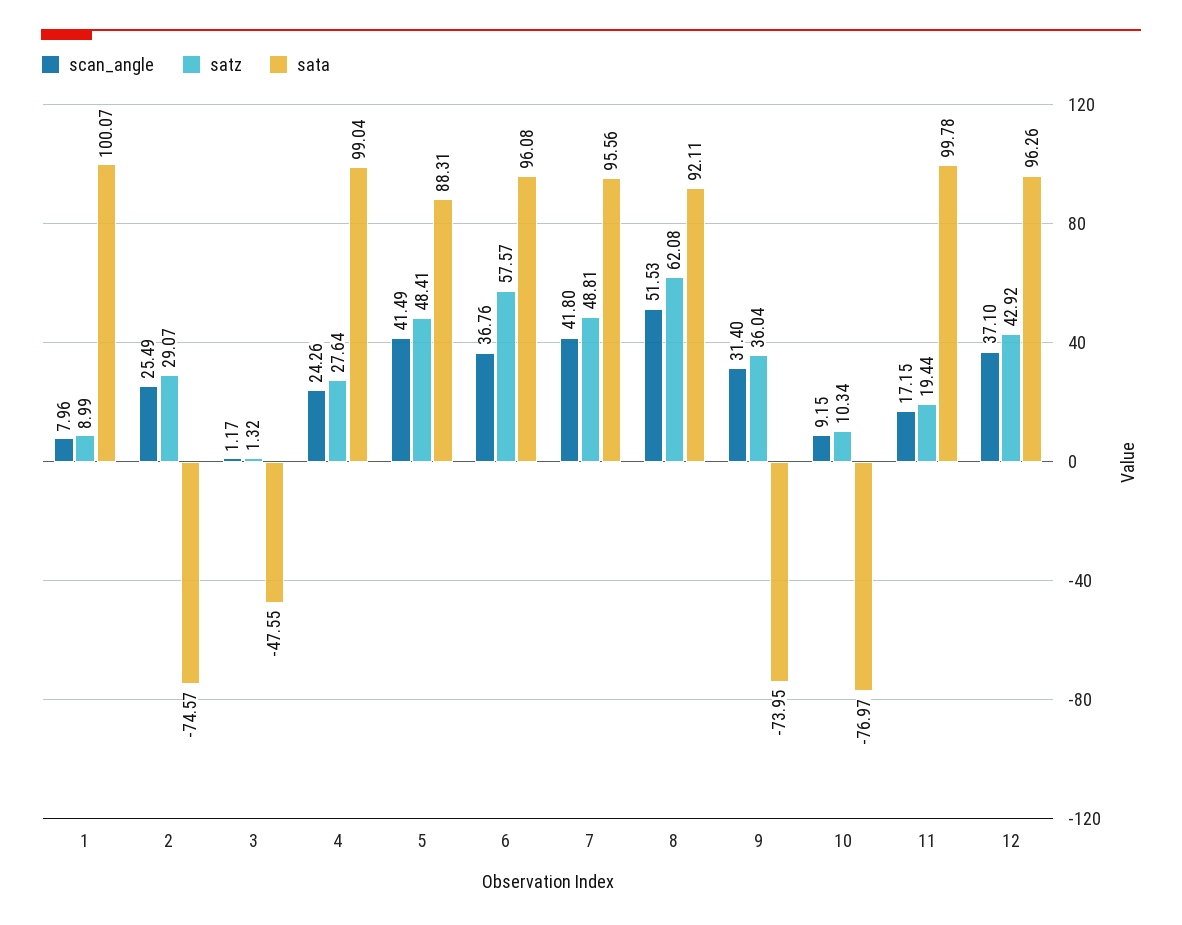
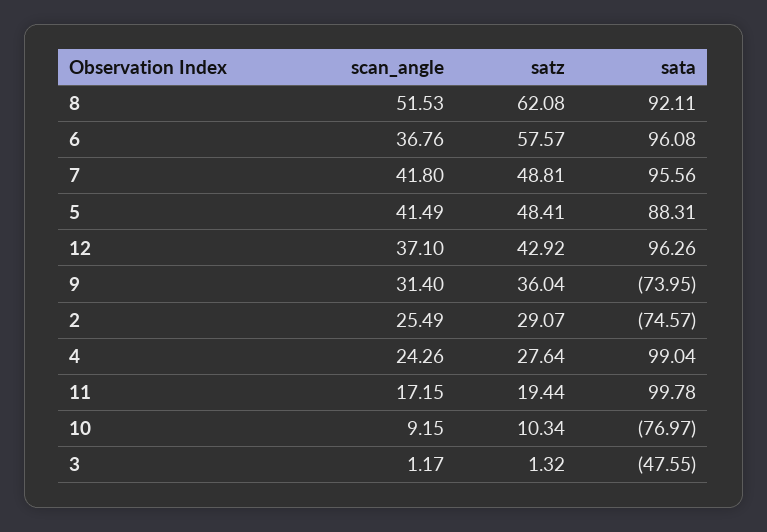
  {
    "scan_angle": {
-     "1": 7.96,
      "2": 25.49,
      "3": 1.17,
      "4": 24.26,
      "5": 41.49,
      "6": 36.76,
      "7": 41.8,
      "8": 51.53,
      "9": 31.4,
      "10": 9.15,
      "11": 17.15,
      "12": 37.1
    },
    "satz": {
-     "1": 8.99,
      "2": 29.07,
      "3": 1.32,
      "4": 27.64,
      "5": 48.41,
      "6": 57.57,
      "7": 48.81,
      "8": 62.08,
      "9": 36.04,
      "10": 10.34,
      "11": 19.44,
      "12": 42.92
    },
    "sata": {
-     "1": 100.07,
      "2": -74.57,
      "3": -47.55,
      "4": 99.04,
      "5": 88.31,
      "6": 96.08,
      "7": 95.56,
      "8": 92.11,
      "9": -73.95,
      "10": -76.97,
      "11": 99.78,
      "12": 96.26
    }
  }

